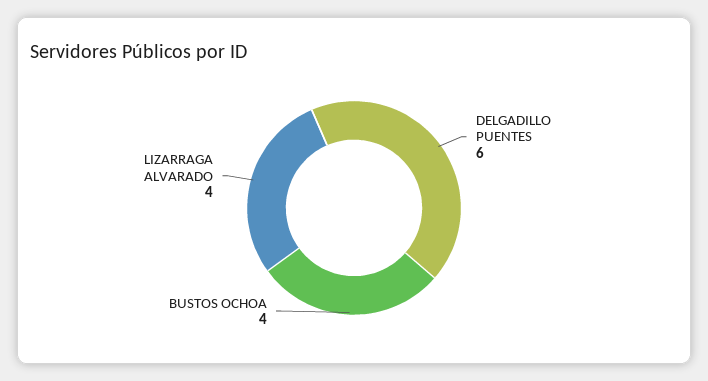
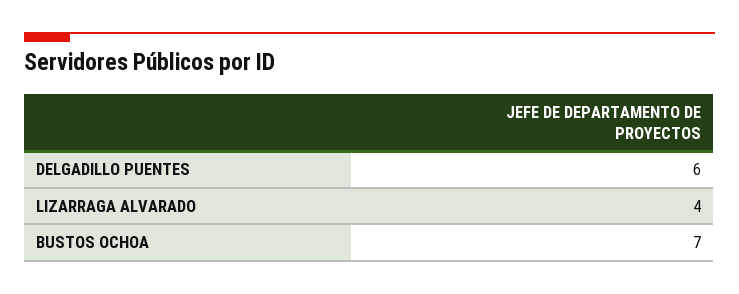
  {
    "DELGADILLO PUENTES": 6,
-   "BUSTOS OCHOA": 4,
+   "BUSTOS OCHOA": 7,
    "LIZARRAGA ALVARADO": 4
  }

